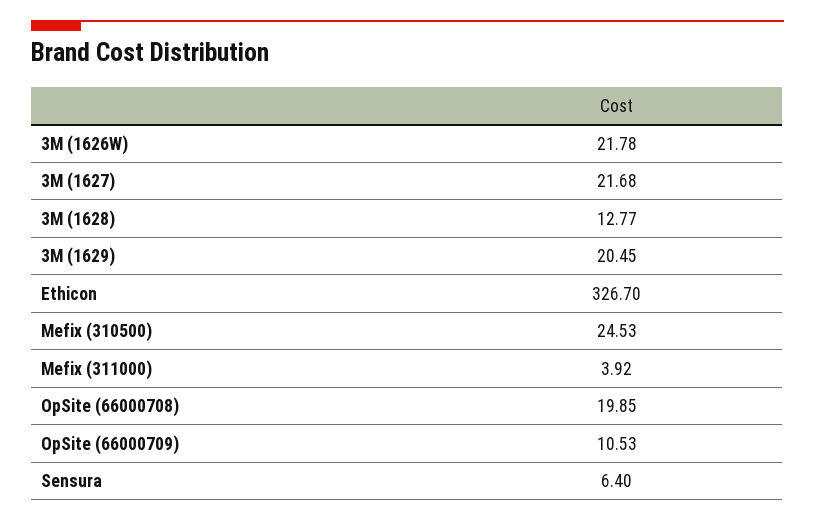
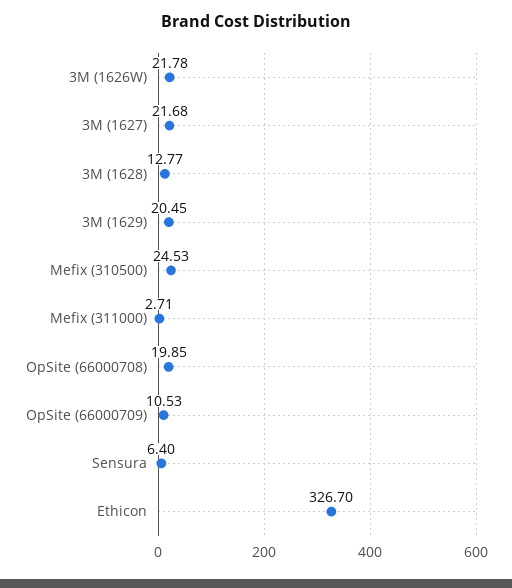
  {
    "3M (1626W)": 21.78,
    "3M (1627)": 21.68,
    "3M (1628)": 12.77,
    "3M (1629)": 20.45,
    "Ethicon": 326.7,
    "Mefix (310500)": 24.53,
-   "Mefix (311000)": 3.92,
+   "Mefix (311000)": 2.71,
    "OpSite (66000708)": 19.85,
    "OpSite (66000709)": 10.53,
    "Sensura": 6.4
  }

